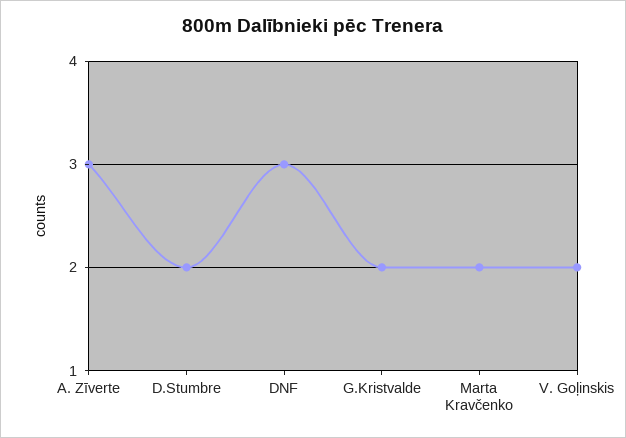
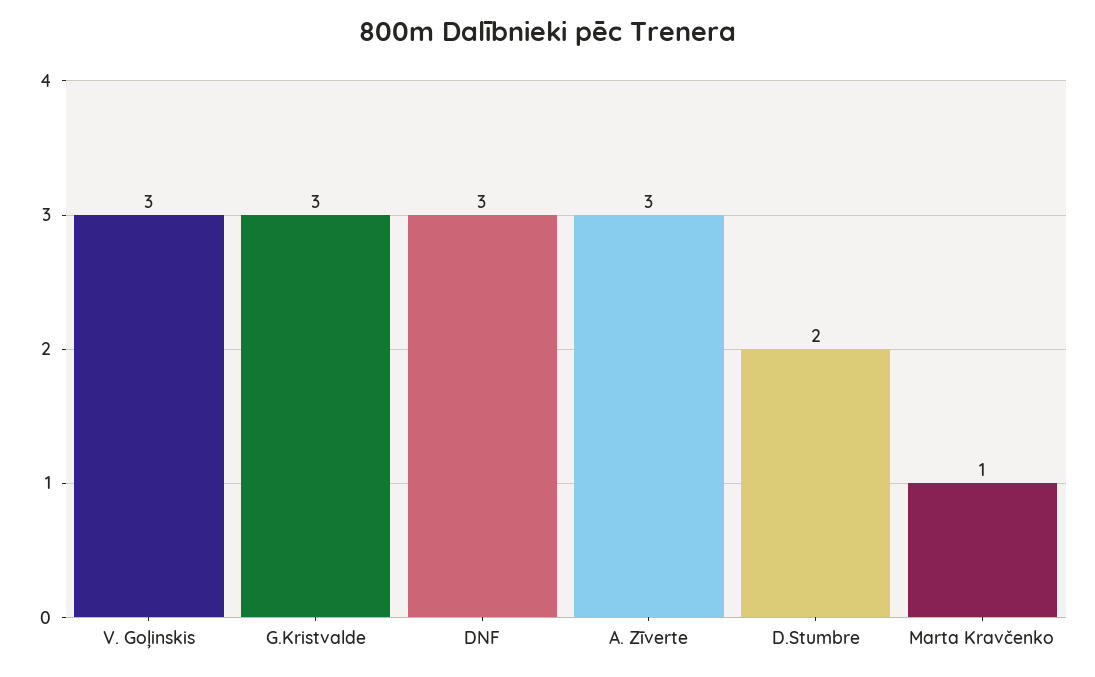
  {
    "A. Zīverte": 3,
    "D.Stumbre": 2,
    "DNF": 3,
-   "G.Kristvalde": 2,
+   "G.Kristvalde": 3,
-   "Marta Kravčenko": 2,
+   "Marta Kravčenko": 1,
-   "V. Goļinskis": 2
+   "V. Goļinskis": 3
  }

